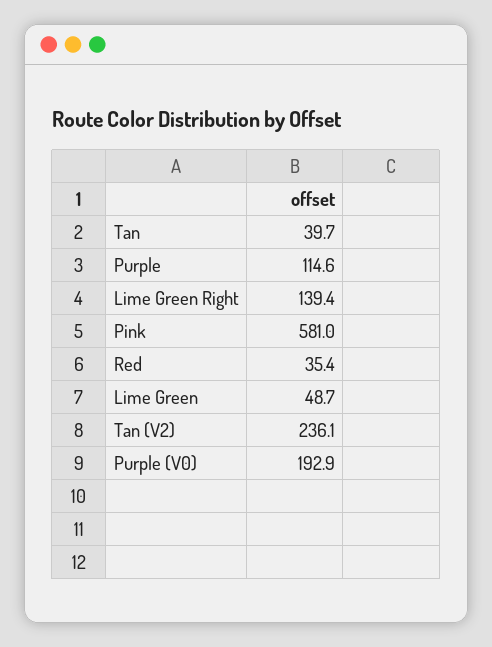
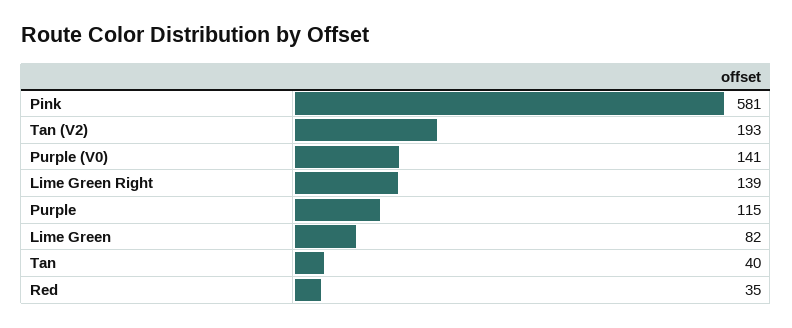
  {
    "Tan": 39.7,
    "Purple": 114.6,
    "Lime Green Right": 139.4,
    "Pink": 581,
    "Red": 35.4,
-   "Lime Green": 48.7,
+   "Lime Green": 82,
-   "Tan (V2)": 236.1,
+   "Tan (V2)": 193,
-   "Purple (V0)": 192.9
+   "Purple (V0)": 141
  }

